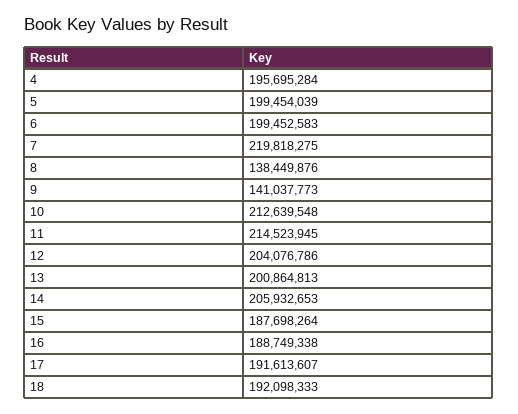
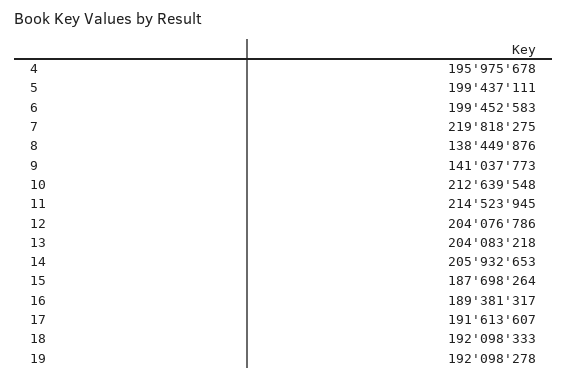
  {
-   "4": 195695284,
+   "4": 195975678,
-   "5": 199454039,
+   "5": 199437111,
    "6": 199452583,
    "7": 219818275,
    "8": 138449876,
    "9": 141037773,
    "10": 212639548,
    "11": 214523945,
    "12": 204076786,
-   "13": 200864813,
+   "13": 204083218,
    "14": 205932653,
    "15": 187698264,
-   "16": 188749338,
+   "16": 189381317,
    "17": 191613607,
-   "18": 192098333
+   "18": 192098333,
+   "19": 192098278
  }

